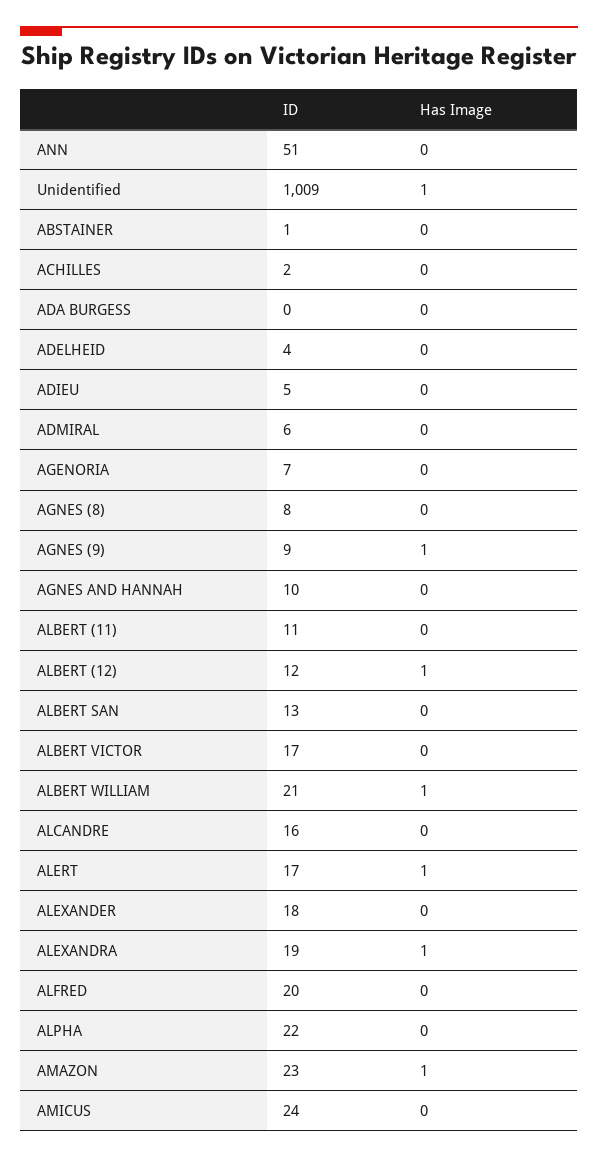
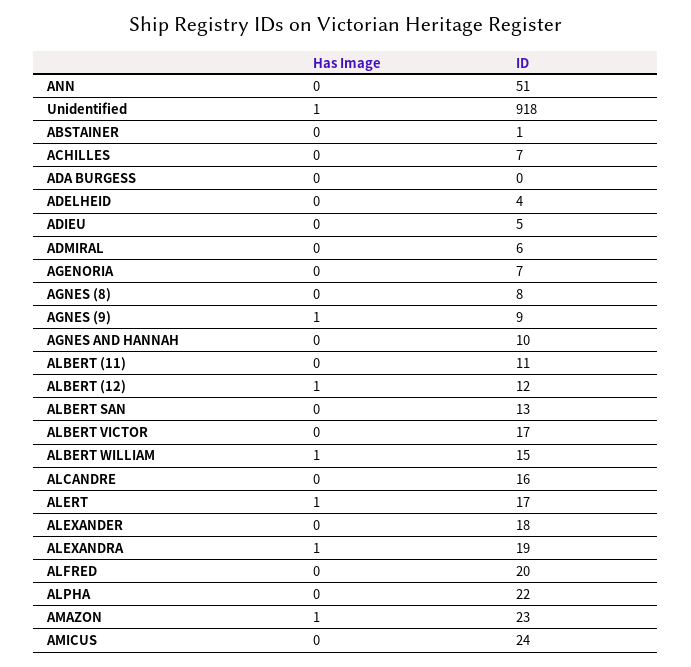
  {
    "ID": {
      "ANN": 51,
-     "Unidentified": 1009,
+     "Unidentified": 918,
      "ABSTAINER": 1,
-     "ACHILLES": 2,
+     "ACHILLES": 7,
      "ADA BURGESS": 0,
      "ADELHEID": 4,
      "ADIEU": 5,
      "ADMIRAL": 6,
      "AGENORIA": 7,
      "AGNES (8)": 8,
      "AGNES (9)": 9,
      "AGNES AND HANNAH": 10,
      "ALBERT (11)": 11,
      "ALBERT (12)": 12,
      "ALBERT SAN": 13,
      "ALBERT VICTOR": 17,
-     "ALBERT WILLIAM": 21,
+     "ALBERT WILLIAM": 15,
      "ALCANDRE": 16,
      "ALERT": 17,
      "ALEXANDER": 18,
      "ALEXANDRA": 19,
      "ALFRED": 20,
      "ALPHA": 22,
      "AMAZON": 23,
      "AMICUS": 24
    },
    "Has Image": {
      "ANN": 0,
      "Unidentified": 1,
      "ABSTAINER": 0,
      "ACHILLES": 0,
      "ADA BURGESS": 0,
      "ADELHEID": 0,
      "ADIEU": 0,
      "ADMIRAL": 0,
      "AGENORIA": 0,
      "AGNES (8)": 0,
      "AGNES (9)": 1,
      "AGNES AND HANNAH": 0,
      "ALBERT (11)": 0,
      "ALBERT (12)": 1,
      "ALBERT SAN": 0,
      "ALBERT VICTOR": 0,
      "ALBERT WILLIAM": 1,
      "ALCANDRE": 0,
      "ALERT": 1,
      "ALEXANDER": 0,
      "ALEXANDRA": 1,
      "ALFRED": 0,
      "ALPHA": 0,
      "AMAZON": 1,
      "AMICUS": 0
    }
  }

